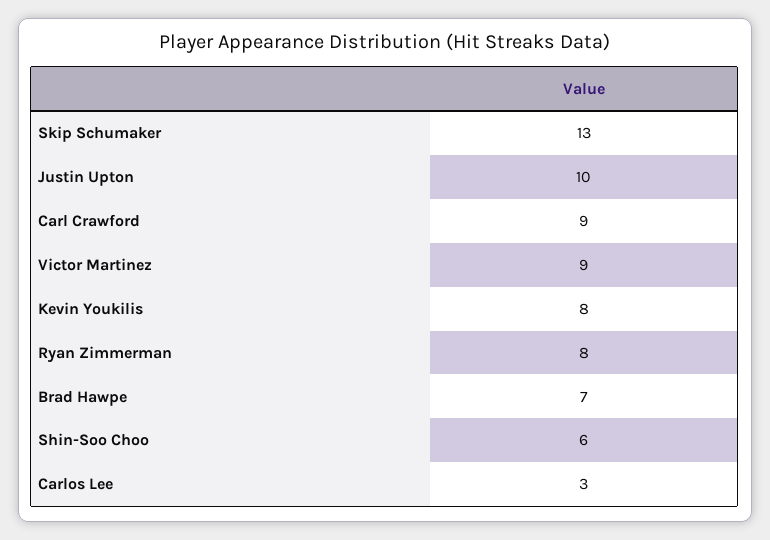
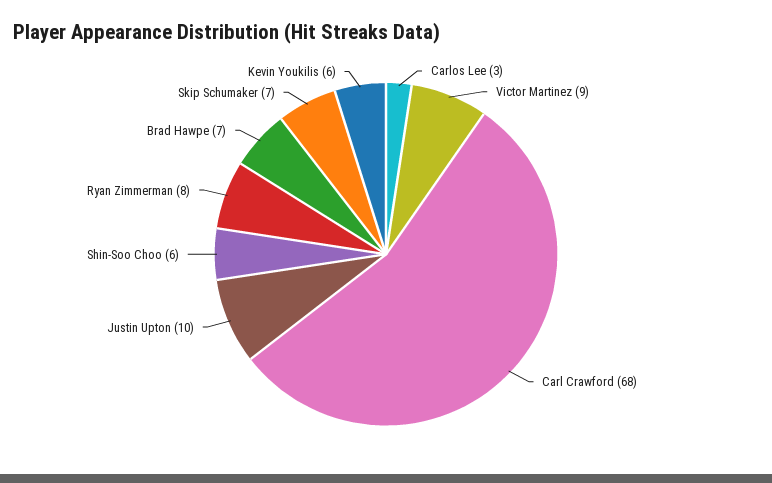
  {
-   "Skip Schumaker": 13,
+   "Skip Schumaker": 7,
    "Justin Upton": 10,
-   "Carl Crawford": 9,
+   "Carl Crawford": 68,
    "Victor Martinez": 9,
-   "Kevin Youkilis": 8,
+   "Kevin Youkilis": 6,
    "Ryan Zimmerman": 8,
    "Brad Hawpe": 7,
    "Shin-Soo Choo": 6,
    "Carlos Lee": 3
  }

